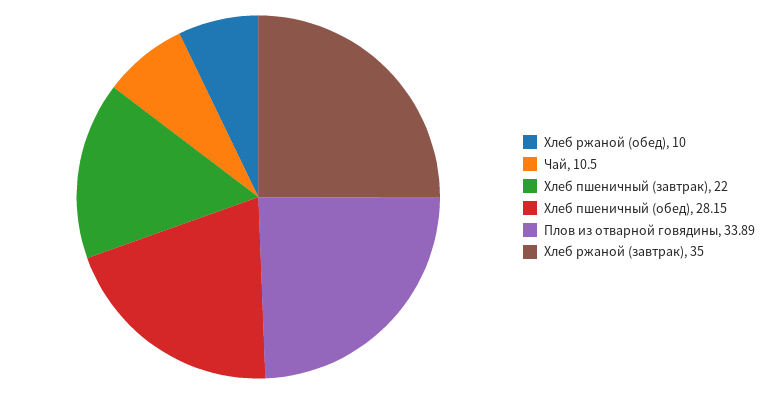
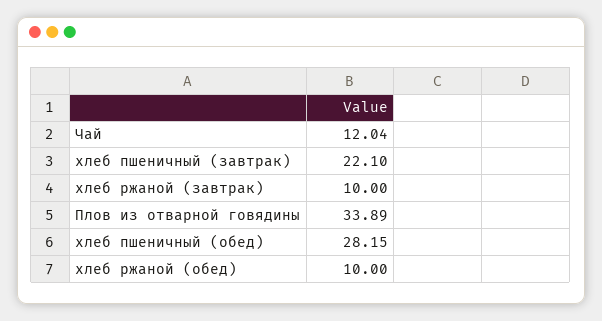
  {
    "Хлеб ржаной (обед)": 10,
-   "Чай": 10.5,
+   "Чай": 12.04,
-   "Хлеб пшеничный (завтрак)": 22,
+   "Хлеб пшеничный (завтрак)": 22.1,
    "Хлеб пшеничный (обед)": 28.15,
    "Плов из отварной говядины": 33.89,
-   "Хлеб ржаной (завтрак)": 35
+   "Хлеб ржаной (завтрак)": 10
  }

